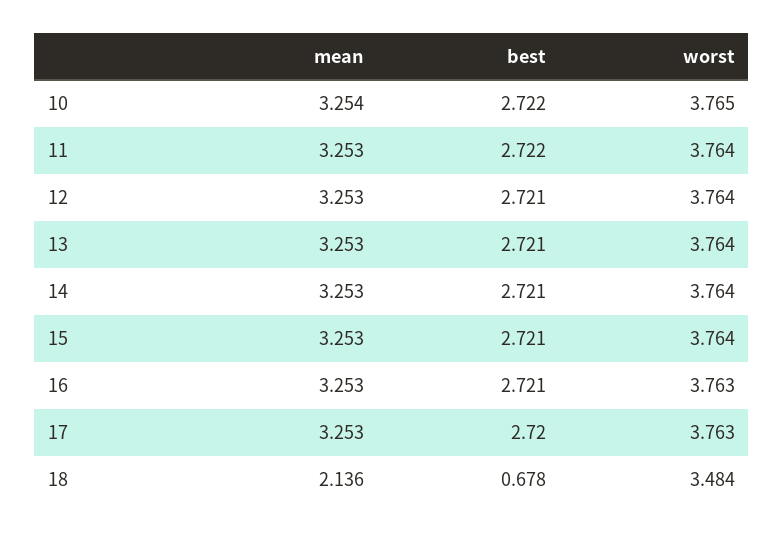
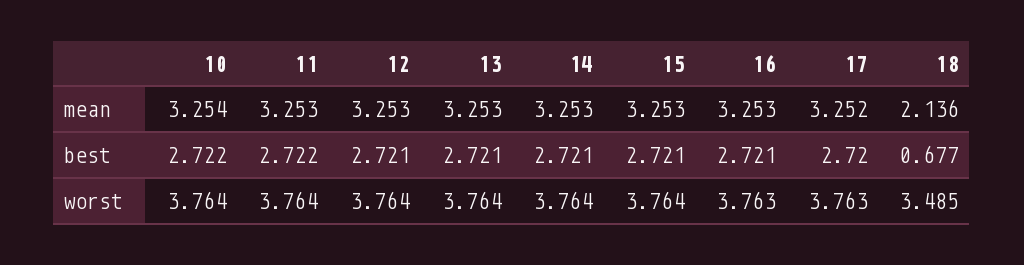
  {
    "mean": {
      "10": 3.254,
      "11": 3.253,
      "12": 3.253,
      "13": 3.253,
      "14": 3.253,
      "15": 3.253,
      "16": 3.253,
-     "17": 3.253,
+     "17": 3.252,
      "18": 2.136
    },
    "best": {
      "10": 2.722,
      "11": 2.722,
      "12": 2.721,
      "13": 2.721,
      "14": 2.721,
      "15": 2.721,
      "16": 2.721,
      "17": 2.72,
-     "18": 0.678
+     "18": 0.677
    },
    "worst": {
-     "10": 3.765,
+     "10": 3.764,
      "11": 3.764,
      "12": 3.764,
      "13": 3.764,
      "14": 3.764,
      "15": 3.764,
      "16": 3.763,
      "17": 3.763,
-     "18": 3.484
+     "18": 3.485
    }
  }

